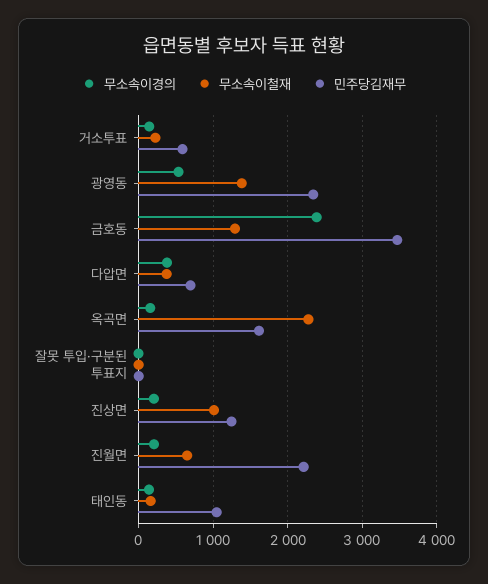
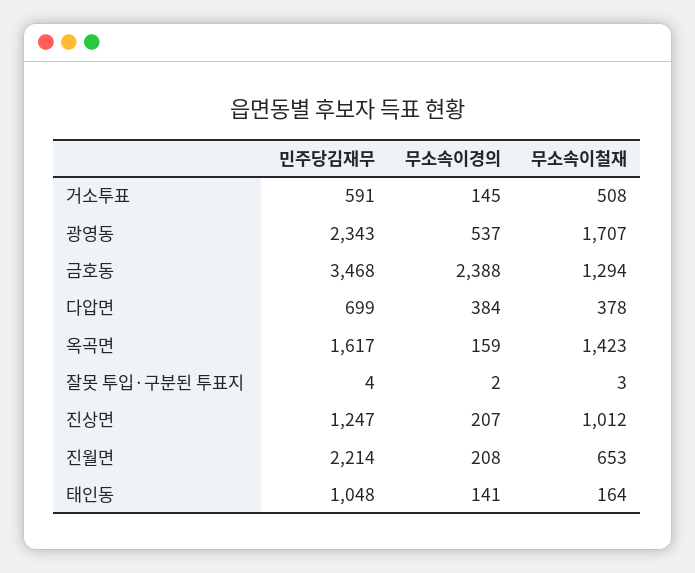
  {
    "무소속이경의": {
      "거소투표": 145,
      "광영동": 537,
      "금호동": 2388,
      "다압면": 384,
      "옥곡면": 159,
      "잘못 투입·구분된 투표지": 2,
      "진상면": 207,
      "진월면": 208,
      "태인동": 141
    },
    "무소속이철재": {
-     "거소투표": 200,
+     "거소투표": 508,
-     "광영동": 1400,
+     "광영동": 1707,
      "금호동": 1294,
      "다압면": 378,
-     "옥곡면": 2300,
+     "옥곡면": 1423,
      "잘못 투입·구분된 투표지": 3,
      "진상면": 1012,
      "진월면": 653,
      "태인동": 164
    },
    "민주당김재무": {
      "거소투표": 591,
      "광영동": 2343,
      "금호동": 3468,
      "다압면": 699,
      "옥곡면": 1617,
      "잘못 투입·구분된 투표지": 4,
      "진상면": 1247,
      "진월면": 2214,
      "태인동": 1048
    }
  }

